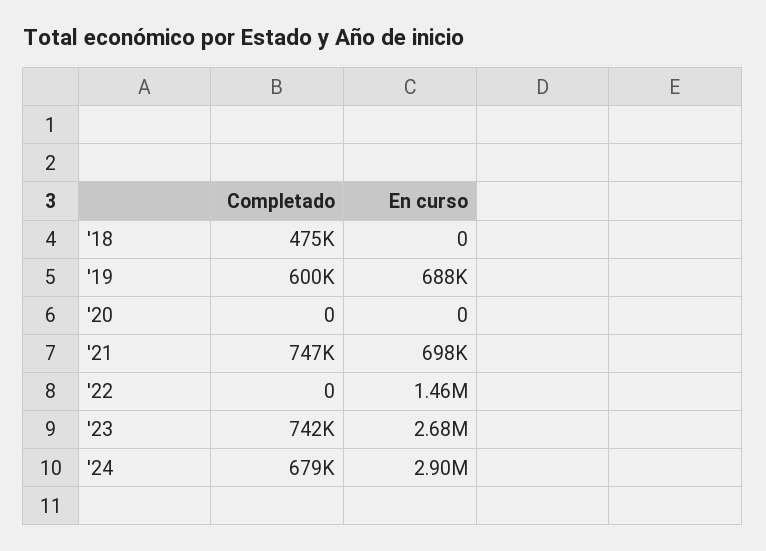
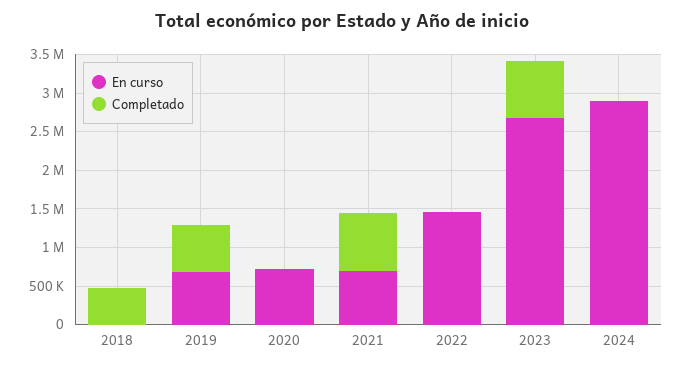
  {
    "Completado": {
      "'18": 475000,
      "'19": 600000,
      "'20": 0,
      "'21": 747000,
      "'22": 0,
      "'23": 742000,
-     "'24": 679000
+     "'24": 0
    },
    "En curso": {
      "'18": 0,
      "'19": 688000,
-     "'20": 0,
+     "'20": 750000,
      "'21": 698000,
      "'22": 1460000,
      "'23": 2680000,
      "'24": 2900000
    }
  }

